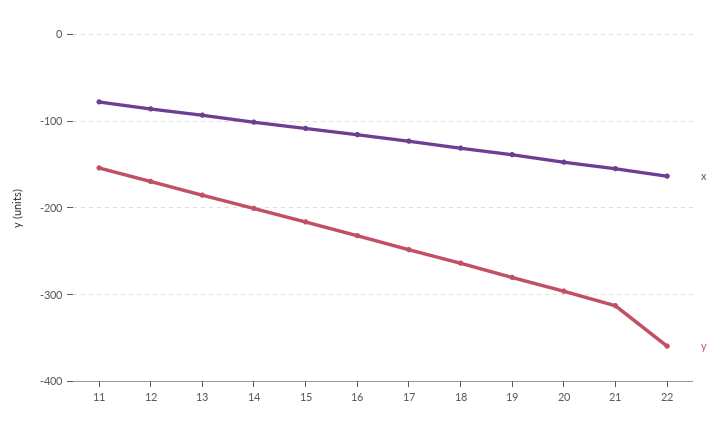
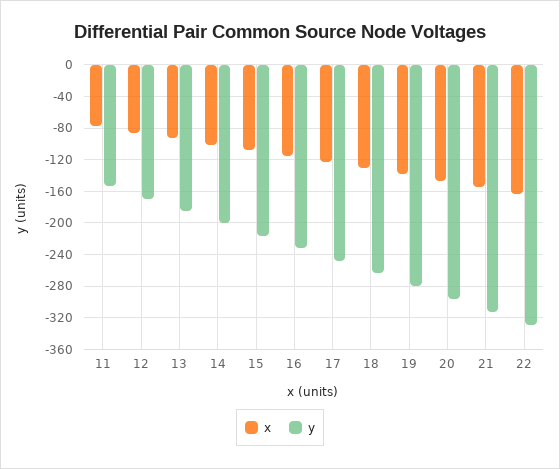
  {
    "x": {
      "11": -80,
      "12": -90,
      "13": -90,
      "14": -100,
      "15": -110,
      "16": -120,
      "17": -120,
      "18": -130,
      "19": -140,
      "20": -150,
      "21": -150,
      "22": -160
    },
    "y": {
      "11": -150,
      "12": -170,
      "13": -190,
      "14": -200,
      "15": -220,
      "16": -230,
      "17": -250,
      "18": -260,
      "19": -280,
      "20": -300,
      "21": -310,
-     "22": -360
+     "22": -330
    }
  }

